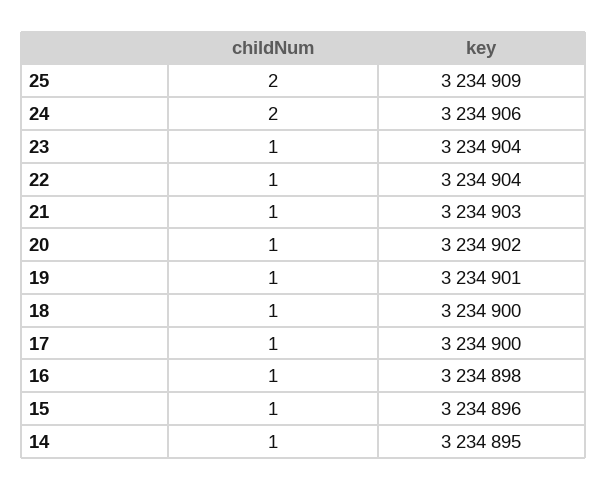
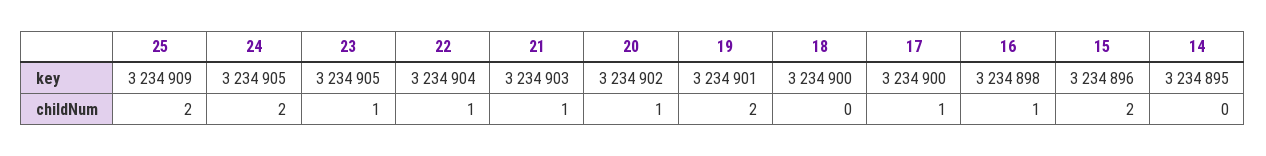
  {
    "childNum": {
      "25": 2,
      "24": 2,
      "23": 1,
      "22": 1,
      "21": 1,
      "20": 1,
-     "19": 1,
+     "19": 2,
-     "18": 1,
+     "18": 0,
      "17": 1,
      "16": 1,
-     "15": 1,
+     "15": 2,
-     "14": 1
+     "14": 0
    },
    "key": {
      "25": 3234909,
-     "24": 3234906,
+     "24": 3234905,
-     "23": 3234904,
+     "23": 3234905,
      "22": 3234904,
      "21": 3234903,
      "20": 3234902,
      "19": 3234901,
      "18": 3234900,
      "17": 3234900,
      "16": 3234898,
      "15": 3234896,
      "14": 3234895
    }
  }

